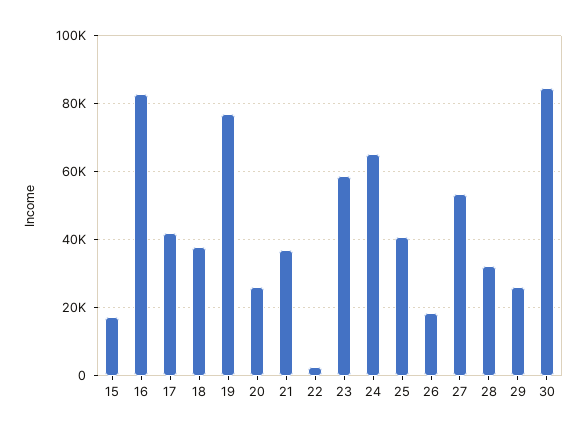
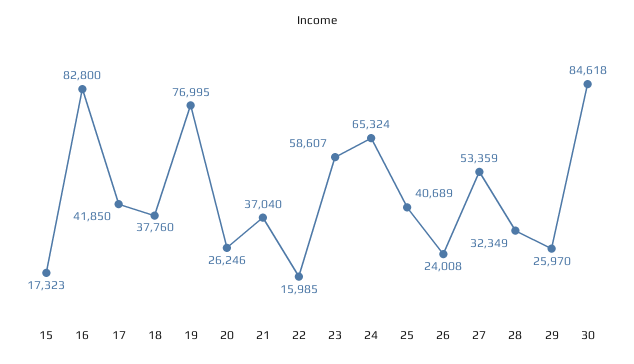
  {
    "15": 17323,
    "16": 82800,
    "17": 41850,
    "18": 37760,
    "19": 76995,
    "20": 26246,
    "21": 37040,
-   "22": 2000,
+   "22": 15985,
    "23": 58607,
    "24": 65324,
    "25": 40689,
-   "26": 18000,
+   "26": 24008,
    "27": 53359,
    "28": 32349,
    "29": 25970,
    "30": 84618
  }

